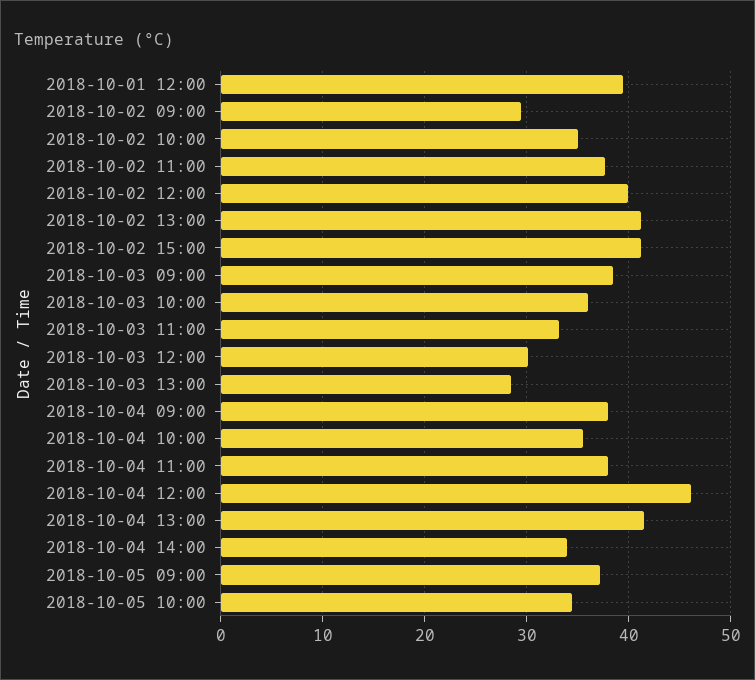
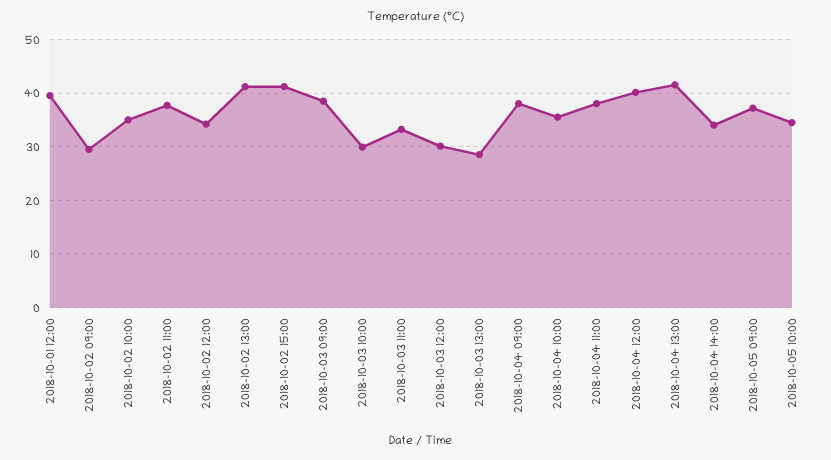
  {
    "2018-10-01 12:00": 40,
    "2018-10-02 09:00": 30,
    "2018-10-02 10:00": 35,
    "2018-10-02 11:00": 38,
-   "2018-10-02 12:00": 40,
+   "2018-10-02 12:00": 34,
    "2018-10-02 13:00": 41,
    "2018-10-02 15:00": 41,
    "2018-10-03 09:00": 39,
-   "2018-10-03 10:00": 36,
+   "2018-10-03 10:00": 30,
    "2018-10-03 11:00": 33,
    "2018-10-03 12:00": 30,
    "2018-10-03 13:00": 29,
    "2018-10-04 09:00": 38,
    "2018-10-04 10:00": 36,
    "2018-10-04 11:00": 38,
-   "2018-10-04 12:00": 46,
+   "2018-10-04 12:00": 40,
    "2018-10-04 13:00": 42,
    "2018-10-04 14:00": 34,
    "2018-10-05 09:00": 37,
    "2018-10-05 10:00": 35
  }

